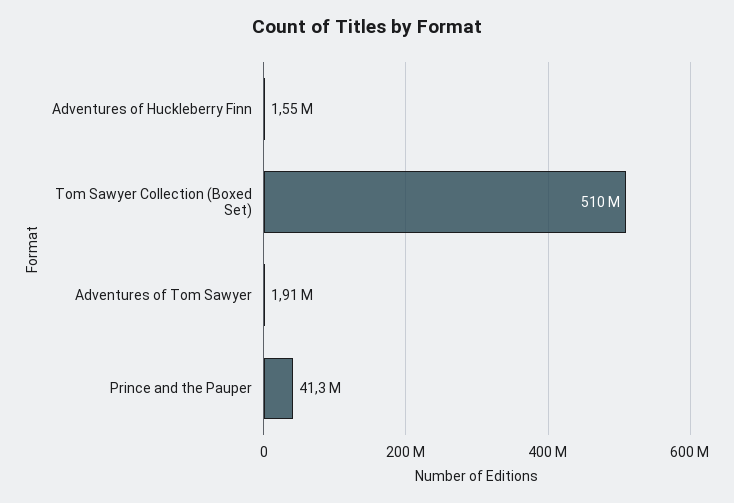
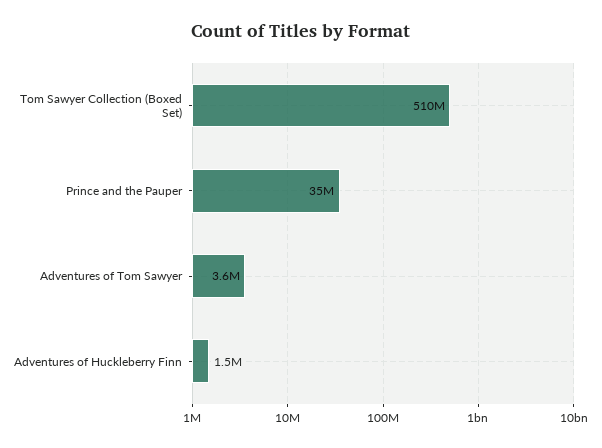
  {
    "Adventures of Huckleberry Finn": 1550000,
    "Tom Sawyer Collection (Boxed Set)": 510000000,
-   "Adventures of Tom Sawyer": 1910000,
+   "Adventures of Tom Sawyer": 3600000,
-   "Prince and the Pauper": 41300000
+   "Prince and the Pauper": 35000000
  }

